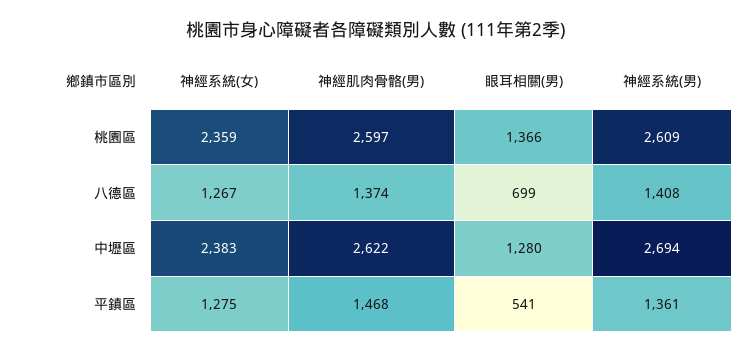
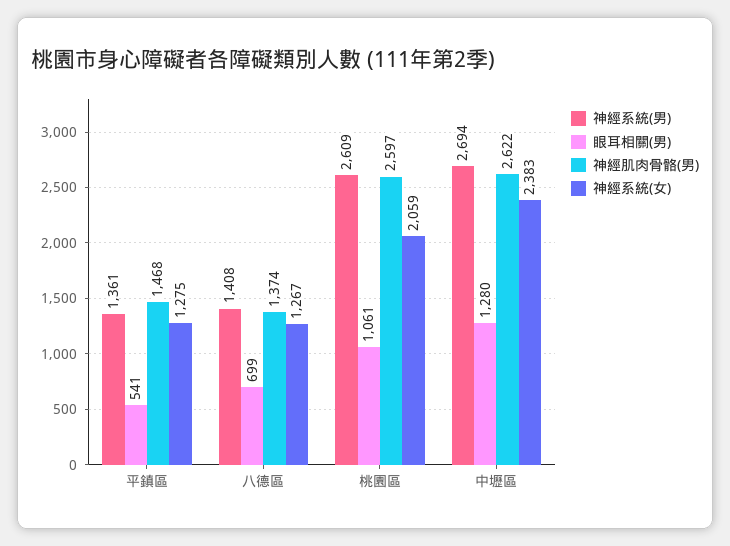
  {
    "神經系統(女)": {
-     "桃園區": 2359,
+     "桃園區": 2059,
      "八德區": 1267,
      "中壢區": 2383,
      "平鎮區": 1275
    },
    "神經肌肉骨骼(男)": {
      "桃園區": 2597,
      "八德區": 1374,
      "中壢區": 2622,
      "平鎮區": 1468
    },
    "眼耳相關(男)": {
-     "桃園區": 1366,
+     "桃園區": 1061,
      "八德區": 699,
      "中壢區": 1280,
      "平鎮區": 541
    },
    "神經系統(男)": {
      "桃園區": 2609,
      "八德區": 1408,
      "中壢區": 2694,
      "平鎮區": 1361
    }
  }

